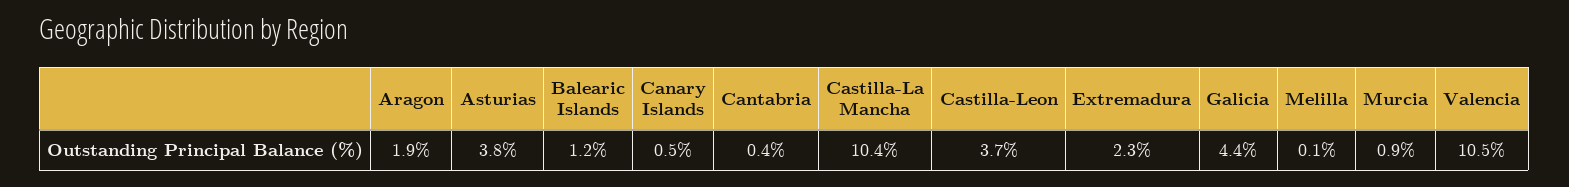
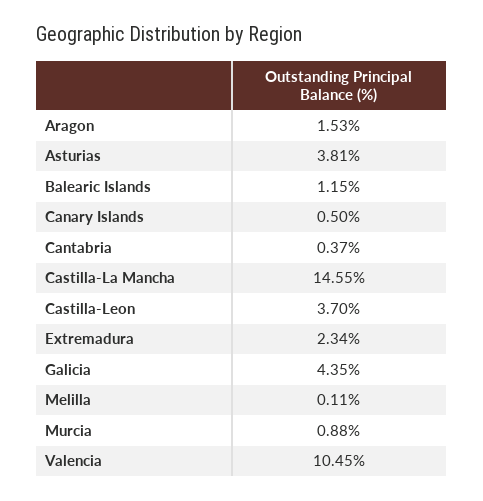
  {
-   "Aragon": 1.9,
+   "Aragon": 1.53,
    "Asturias": 3.81,
    "Balearic Islands": 1.15,
    "Canary Islands": 0.5,
    "Cantabria": 0.37,
-   "Castilla-La Mancha": 10.4,
+   "Castilla-La Mancha": 14.55,
    "Castilla-Leon": 3.7,
    "Extremadura": 2.34,
    "Galicia": 4.35,
    "Melilla": 0.11,
    "Murcia": 0.88,
    "Valencia": 10.45
  }

